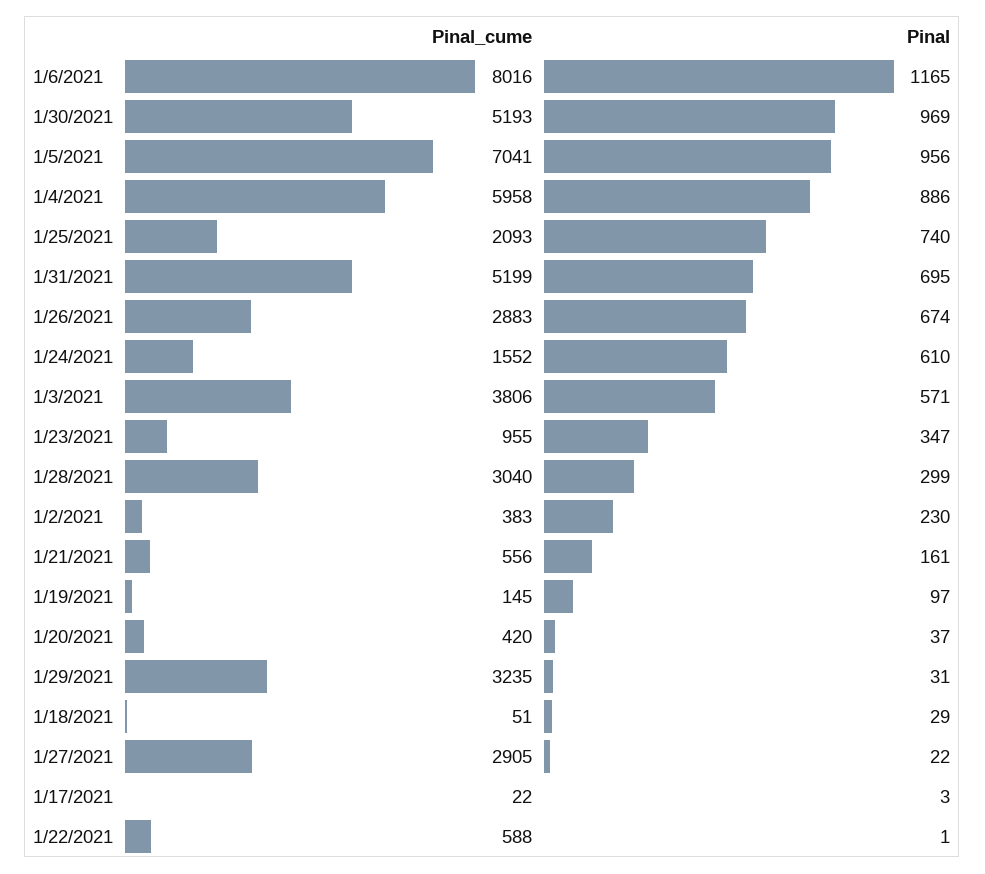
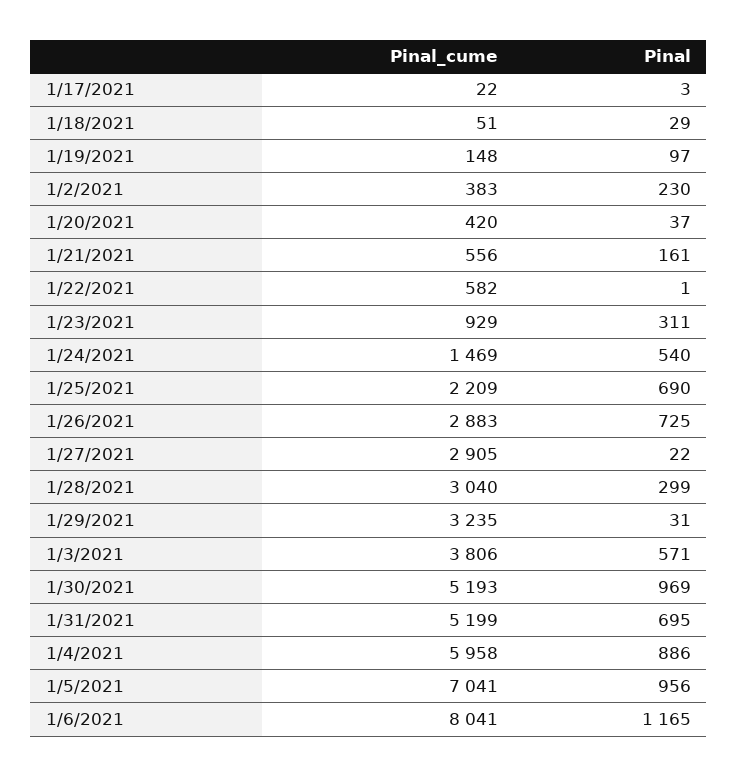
  {
    "Pinal_cume": {
-     "1/6/2021": 8016,
+     "1/6/2021": 8041,
      "1/30/2021": 5193,
      "1/5/2021": 7041,
      "1/4/2021": 5958,
-     "1/25/2021": 2093,
+     "1/25/2021": 2209,
      "1/31/2021": 5199,
      "1/26/2021": 2883,
-     "1/24/2021": 1552,
+     "1/24/2021": 1469,
      "1/3/2021": 3806,
-     "1/23/2021": 955,
+     "1/23/2021": 929,
      "1/28/2021": 3040,
      "1/2/2021": 383,
      "1/21/2021": 556,
-     "1/19/2021": 145,
+     "1/19/2021": 148,
      "1/20/2021": 420,
      "1/29/2021": 3235,
      "1/18/2021": 51,
      "1/27/2021": 2905,
      "1/17/2021": 22,
-     "1/22/2021": 588
+     "1/22/2021": 582
    },
    "Pinal": {
      "1/6/2021": 1165,
      "1/30/2021": 969,
      "1/5/2021": 956,
      "1/4/2021": 886,
-     "1/25/2021": 740,
+     "1/25/2021": 690,
      "1/31/2021": 695,
-     "1/26/2021": 674,
+     "1/26/2021": 725,
-     "1/24/2021": 610,
+     "1/24/2021": 540,
      "1/3/2021": 571,
-     "1/23/2021": 347,
+     "1/23/2021": 311,
      "1/28/2021": 299,
      "1/2/2021": 230,
      "1/21/2021": 161,
      "1/19/2021": 97,
      "1/20/2021": 37,
      "1/29/2021": 31,
      "1/18/2021": 29,
      "1/27/2021": 22,
      "1/17/2021": 3,
      "1/22/2021": 1
    }
  }

